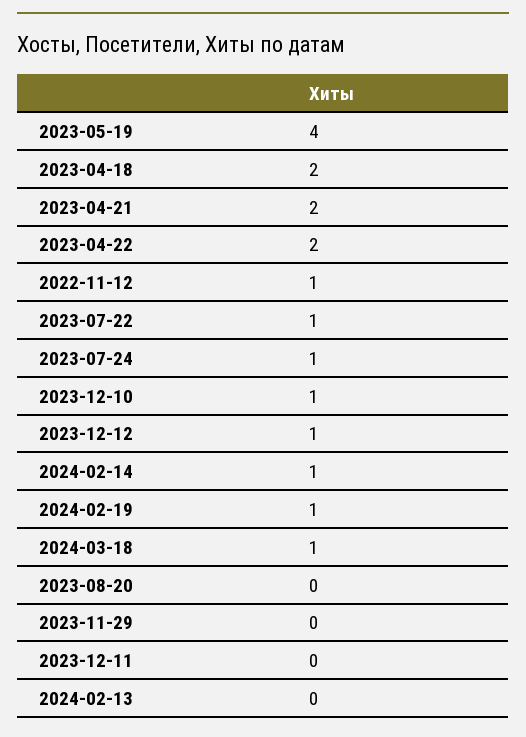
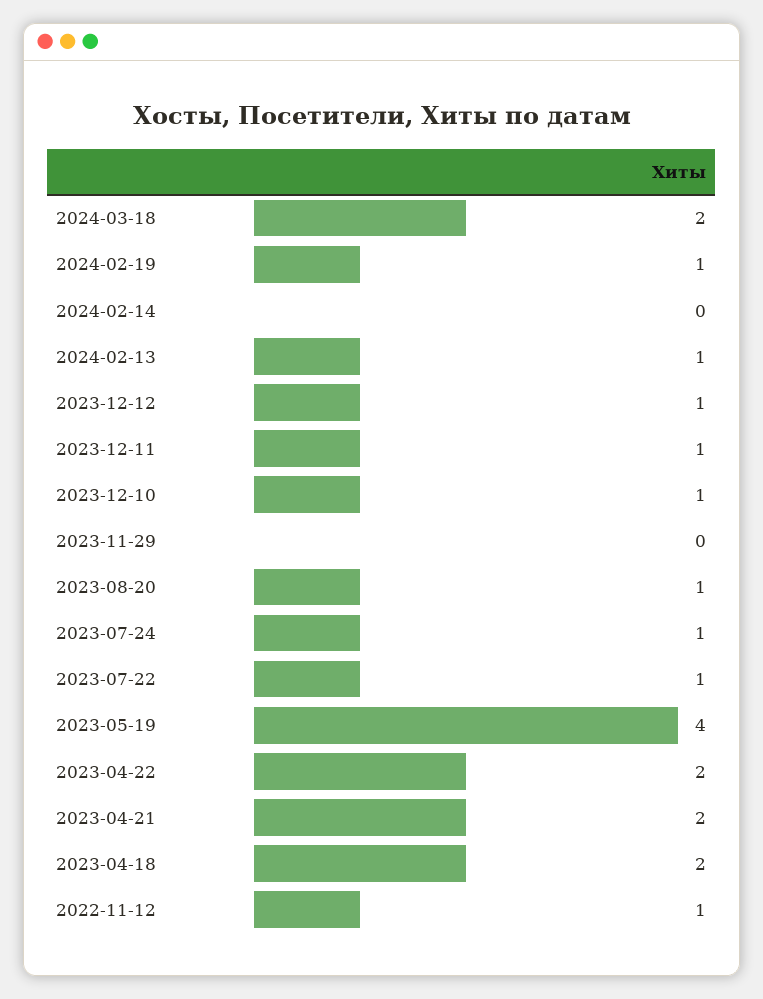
  {
    "2023-05-19": 4,
    "2023-04-18": 2,
    "2023-04-21": 2,
    "2023-04-22": 2,
    "2022-11-12": 1,
    "2023-07-22": 1,
    "2023-07-24": 1,
    "2023-12-10": 1,
    "2023-12-12": 1,
-   "2024-02-14": 1,
+   "2024-02-14": 0,
    "2024-02-19": 1,
-   "2024-03-18": 1,
+   "2024-03-18": 2,
-   "2023-08-20": 0,
+   "2023-08-20": 1,
    "2023-11-29": 0,
-   "2023-12-11": 0,
+   "2023-12-11": 1,
-   "2024-02-13": 0
+   "2024-02-13": 1
  }

